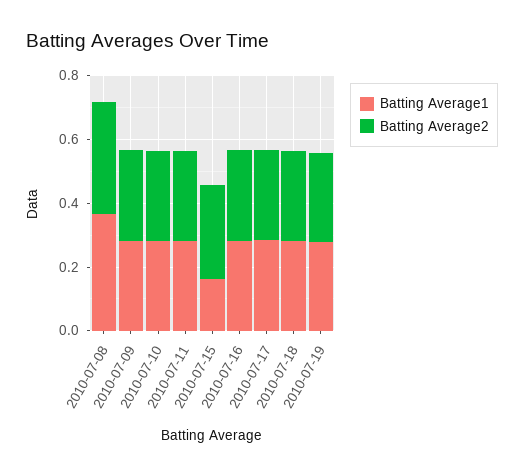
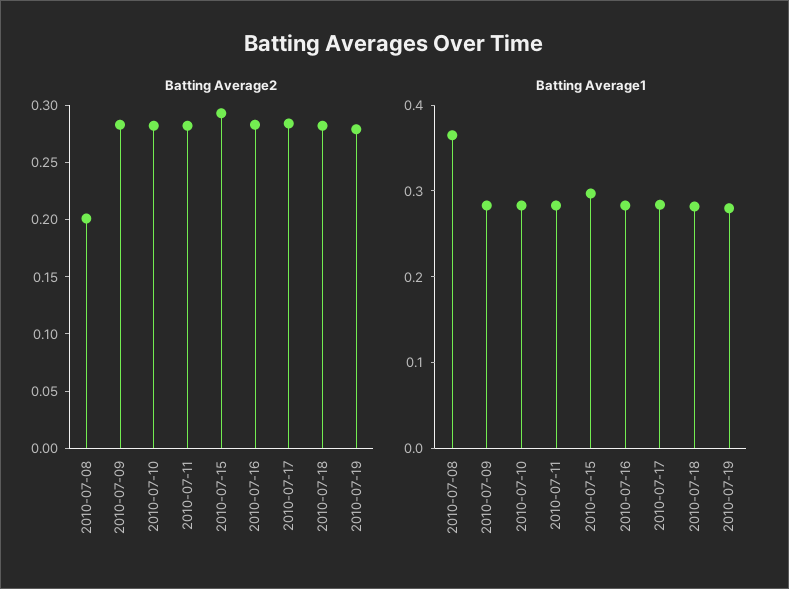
  {
    "Batting Average1": {
      "2010-07-08": 0.36,
      "2010-07-09": 0.28,
      "2010-07-10": 0.28,
      "2010-07-11": 0.28,
-     "2010-07-15": 0.15,
+     "2010-07-15": 0.3,
      "2010-07-16": 0.28,
      "2010-07-17": 0.28,
      "2010-07-18": 0.28,
      "2010-07-19": 0.28
    },
    "Batting Average2": {
-     "2010-07-08": 0.35,
+     "2010-07-08": 0.2,
      "2010-07-09": 0.28,
      "2010-07-10": 0.28,
      "2010-07-11": 0.28,
      "2010-07-15": 0.29,
      "2010-07-16": 0.28,
      "2010-07-17": 0.28,
      "2010-07-18": 0.28,
      "2010-07-19": 0.28
    }
  }

